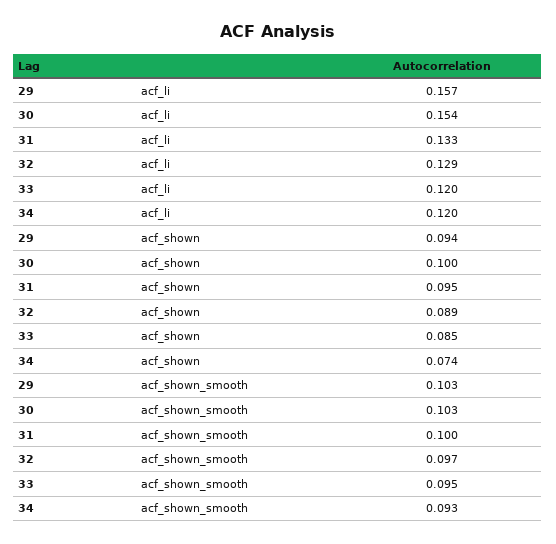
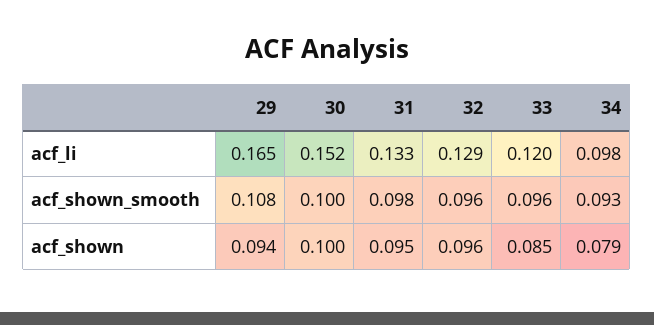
  {
    "29": {
-     "acf_li": 0.157,
+     "acf_li": 0.165,
      "acf_shown": 0.094,
-     "acf_shown_smooth": 0.103
+     "acf_shown_smooth": 0.108
    },
    "30": {
-     "acf_li": 0.154,
+     "acf_li": 0.152,
      "acf_shown": 0.1,
-     "acf_shown_smooth": 0.103
+     "acf_shown_smooth": 0.1
    },
    "31": {
      "acf_li": 0.133,
      "acf_shown": 0.095,
-     "acf_shown_smooth": 0.1
+     "acf_shown_smooth": 0.098
    },
    "32": {
      "acf_li": 0.129,
-     "acf_shown": 0.089,
+     "acf_shown": 0.096,
-     "acf_shown_smooth": 0.097
+     "acf_shown_smooth": 0.096
    },
    "33": {
      "acf_li": 0.12,
      "acf_shown": 0.085,
-     "acf_shown_smooth": 0.095
+     "acf_shown_smooth": 0.096
    },
    "34": {
-     "acf_li": 0.12,
+     "acf_li": 0.098,
-     "acf_shown": 0.074,
+     "acf_shown": 0.079,
      "acf_shown_smooth": 0.093
    }
  }

